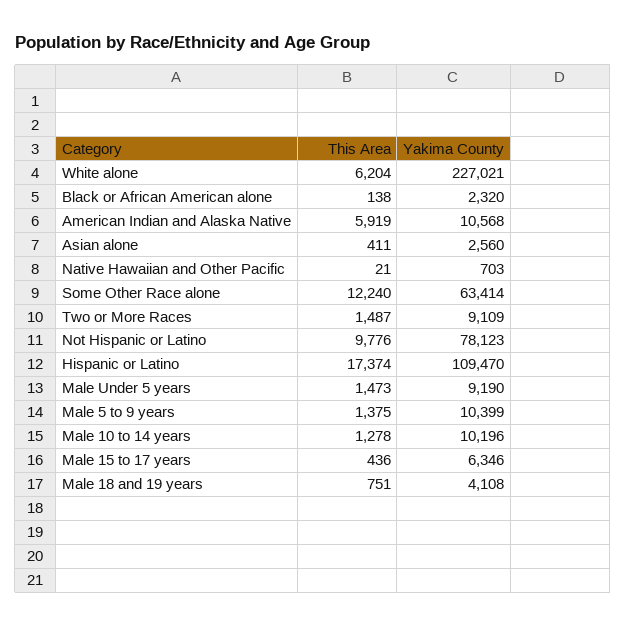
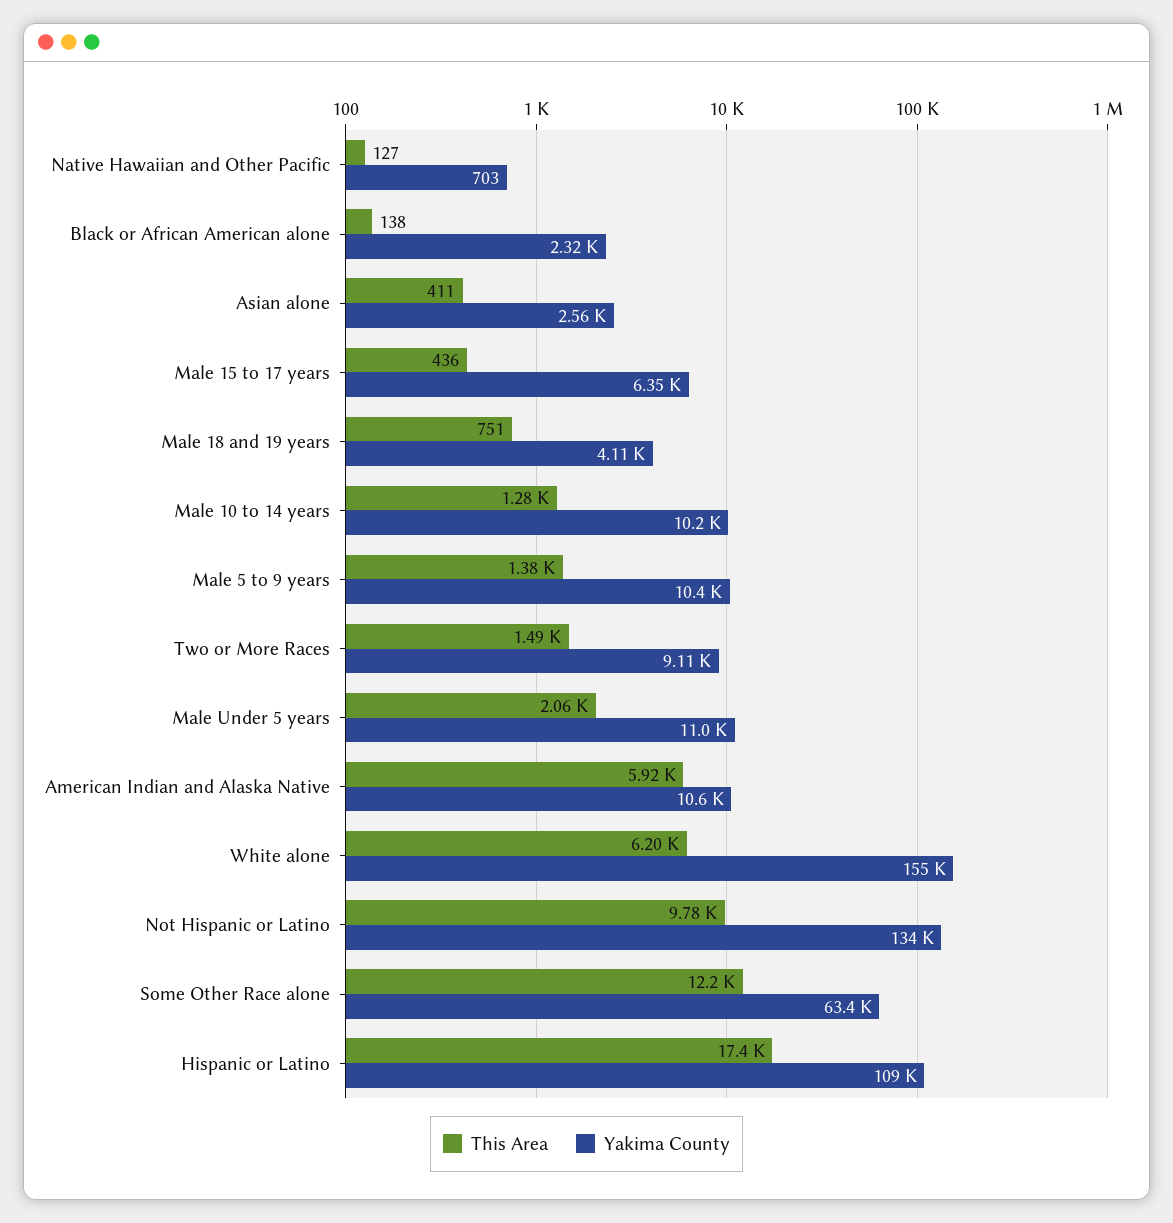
  {
    "This Area": {
      "White alone": 6204,
      "Black or African American alone": 138,
      "American Indian and Alaska Native": 5919,
      "Asian alone": 411,
-     "Native Hawaiian and Other Pacific": 21,
+     "Native Hawaiian and Other Pacific": 127,
      "Some Other Race alone": 12240,
      "Two or More Races": 1487,
      "Not Hispanic or Latino": 9776,
      "Hispanic or Latino": 17374,
-     "Male Under 5 years": 1473,
+     "Male Under 5 years": 2060,
      "Male 5 to 9 years": 1375,
      "Male 10 to 14 years": 1278,
      "Male 15 to 17 years": 436,
      "Male 18 and 19 years": 751
    },
    "Yakima County": {
-     "White alone": 227021,
+     "White alone": 155000,
      "Black or African American alone": 2320,
      "American Indian and Alaska Native": 10568,
      "Asian alone": 2560,
      "Native Hawaiian and Other Pacific": 703,
      "Some Other Race alone": 63414,
      "Two or More Races": 9109,
-     "Not Hispanic or Latino": 78123,
+     "Not Hispanic or Latino": 134000,
      "Hispanic or Latino": 109470,
-     "Male Under 5 years": 9190,
+     "Male Under 5 years": 11000,
      "Male 5 to 9 years": 10399,
      "Male 10 to 14 years": 10196,
      "Male 15 to 17 years": 6346,
      "Male 18 and 19 years": 4108
    }
  }

